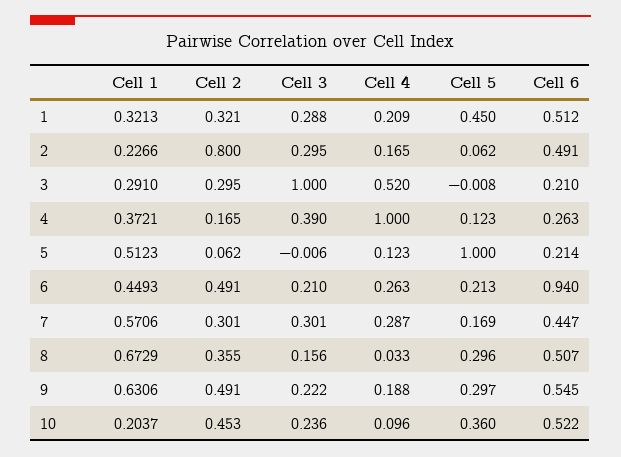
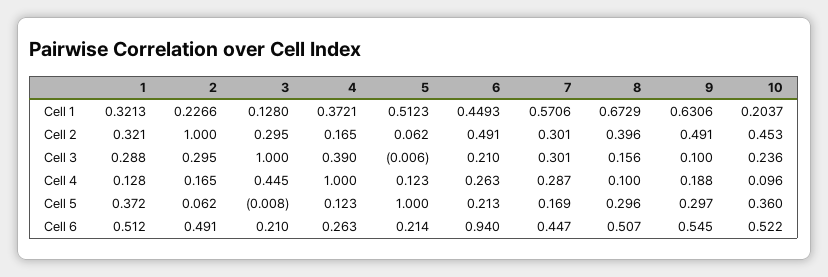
  {
    "Cell 1": {
      "1": 0.3213,
      "2": 0.2266,
-     "3": 0.291,
+     "3": 0.128,
      "4": 0.3721,
      "5": 0.5123,
      "6": 0.4493,
      "7": 0.5706,
      "8": 0.6729,
      "9": 0.6306,
      "10": 0.2037
    },
    "Cell 2": {
      "1": 0.321,
-     "2": 0.8,
+     "2": 1,
      "3": 0.295,
      "4": 0.165,
      "5": 0.062,
      "6": 0.491,
      "7": 0.301,
-     "8": 0.355,
+     "8": 0.396,
      "9": 0.491,
      "10": 0.453
    },
    "Cell 3": {
      "1": 0.288,
      "2": 0.295,
      "3": 1,
      "4": 0.39,
      "5": -0.006,
      "6": 0.21,
      "7": 0.301,
      "8": 0.156,
-     "9": 0.222,
+     "9": 0.1,
      "10": 0.236
    },
    "Cell 4": {
-     "1": 0.209,
+     "1": 0.128,
      "2": 0.165,
-     "3": 0.52,
+     "3": 0.445,
      "4": 1,
      "5": 0.123,
      "6": 0.263,
      "7": 0.287,
-     "8": 0.033,
+     "8": 0.1,
      "9": 0.188,
      "10": 0.096
    },
    "Cell 5": {
-     "1": 0.45,
+     "1": 0.372,
      "2": 0.062,
      "3": -0.008,
      "4": 0.123,
      "5": 1,
      "6": 0.213,
      "7": 0.169,
      "8": 0.296,
      "9": 0.297,
      "10": 0.36
    },
    "Cell 6": {
      "1": 0.512,
      "2": 0.491,
      "3": 0.21,
      "4": 0.263,
      "5": 0.214,
      "6": 0.94,
      "7": 0.447,
      "8": 0.507,
      "9": 0.545,
      "10": 0.522
    }
  }

